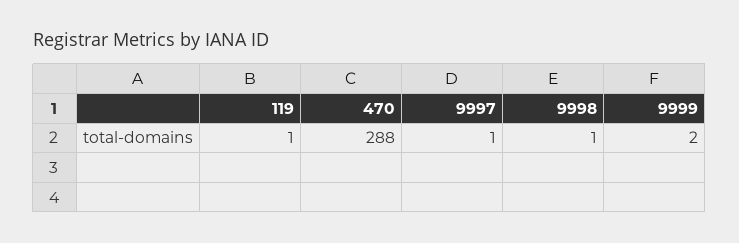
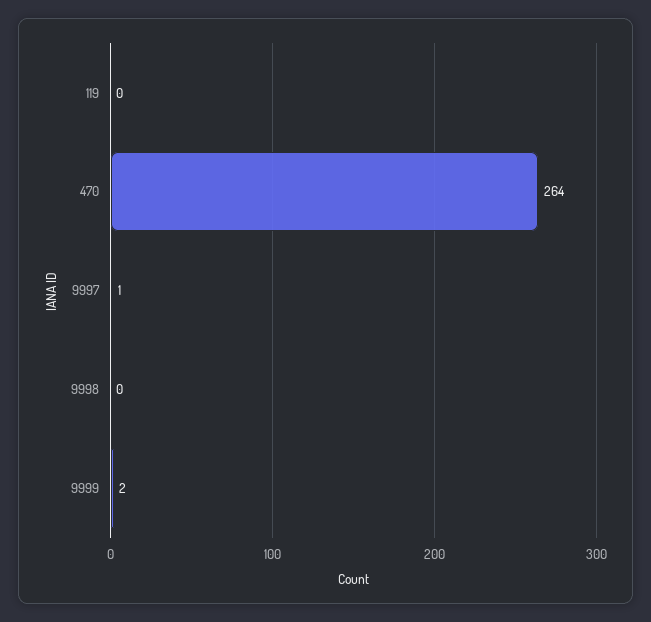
  {
-   "119": 1,
+   "119": 0,
-   "470": 288,
+   "470": 264,
    "9997": 1,
-   "9998": 1,
+   "9998": 0,
    "9999": 2
  }

